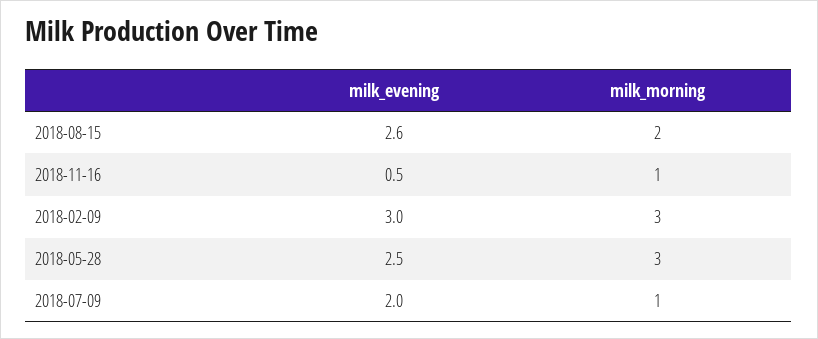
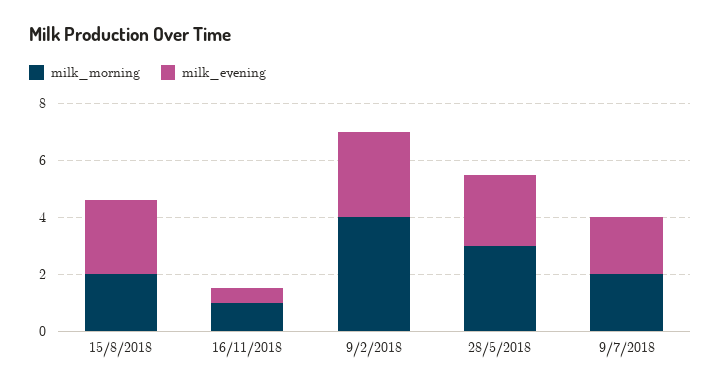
  {
    "milk_evening": {
      "2018-08-15": 2.6,
      "2018-11-16": 0.5,
      "2018-02-09": 3,
      "2018-05-28": 2.5,
      "2018-07-09": 2
    },
    "milk_morning": {
      "2018-08-15": 2,
      "2018-11-16": 1,
-     "2018-02-09": 3,
+     "2018-02-09": 4,
      "2018-05-28": 3,
-     "2018-07-09": 1
+     "2018-07-09": 2
    }
  }

